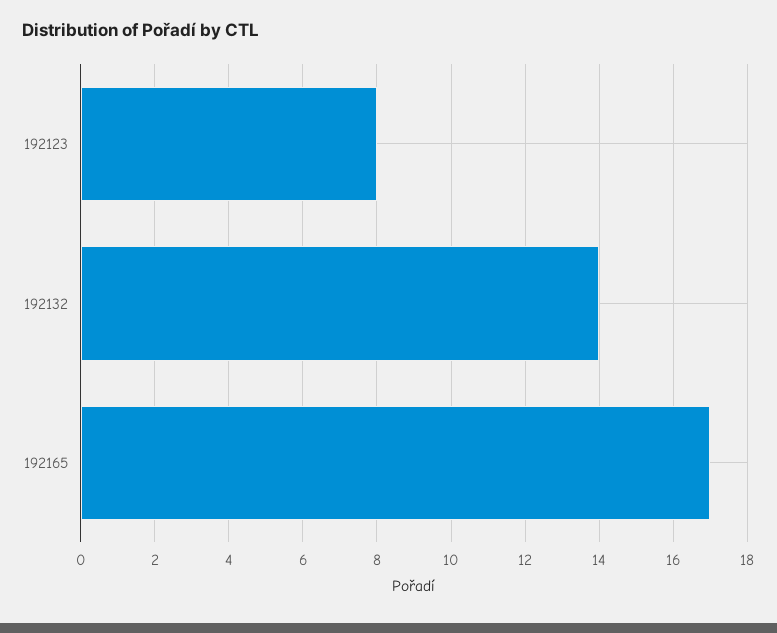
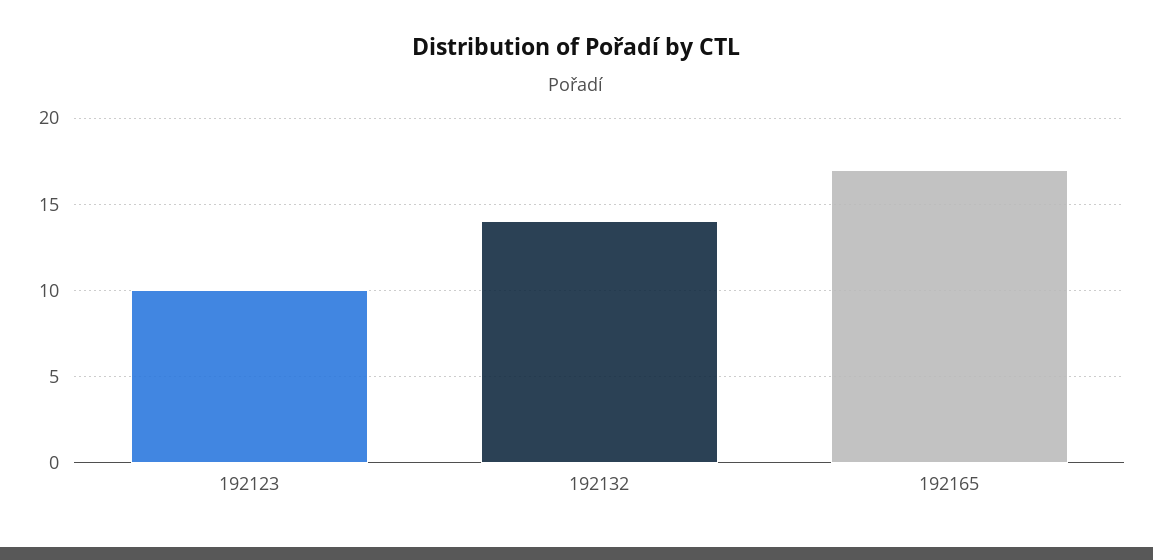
  {
-   "192123": 8,
+   "192123": 10,
    "192132": 14,
    "192165": 17
  }

